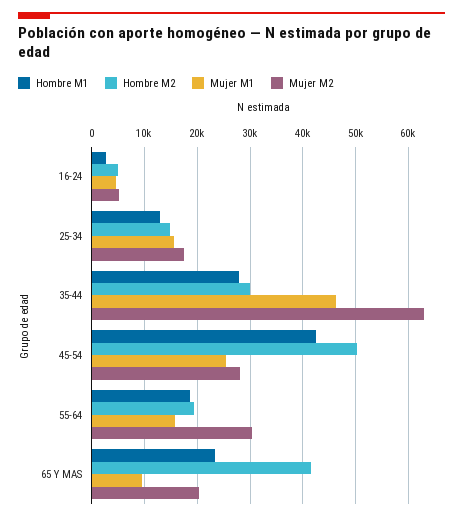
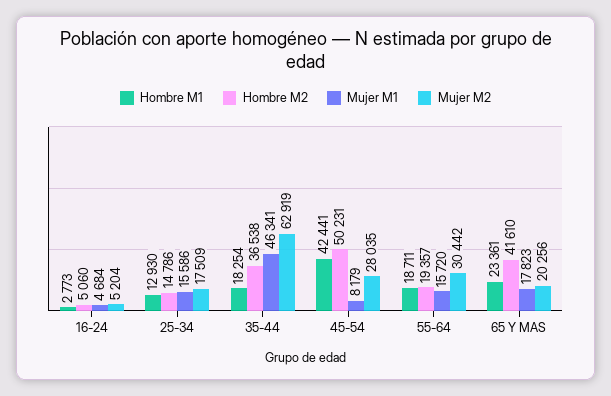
  {
    "Hombre M1": {
      "16-24": 2773,
      "25-34": 12930,
-     "35-44": 28000,
+     "35-44": 18254,
      "45-54": 42441,
      "55-64": 18711,
      "65 Y MAS": 23361
    },
    "Hombre M2": {
      "16-24": 5060,
      "25-34": 14786,
-     "35-44": 30000,
+     "35-44": 36538,
      "45-54": 50231,
      "55-64": 19357,
      "65 Y MAS": 41610
    },
    "Mujer M1": {
      "16-24": 4684,
      "25-34": 15586,
      "35-44": 46341,
-     "45-54": 26000,
+     "45-54": 8179,
      "55-64": 15720,
-     "65 Y MAS": 10000
+     "65 Y MAS": 17823
    },
    "Mujer M2": {
      "16-24": 5204,
      "25-34": 17509,
      "35-44": 62919,
      "45-54": 28035,
      "55-64": 30442,
      "65 Y MAS": 20256
    }
  }

